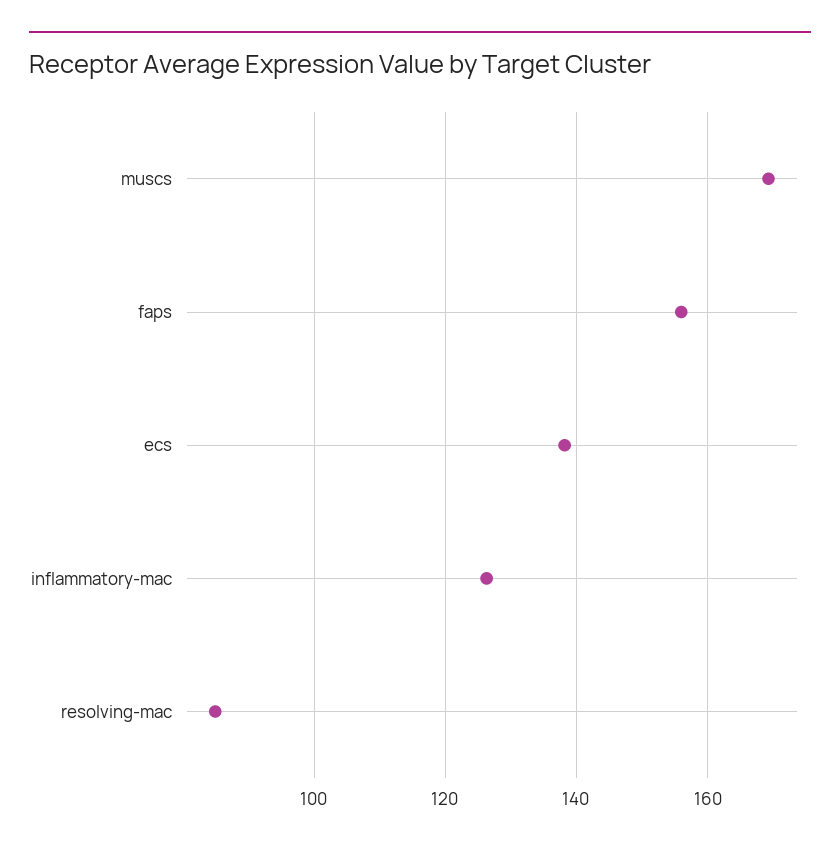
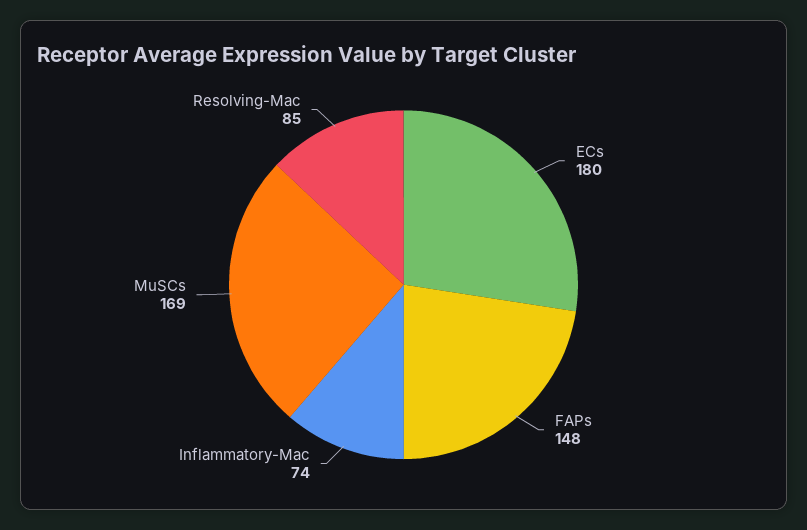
  {
    "muscs": 169,
-   "faps": 156,
+   "faps": 148,
-   "ecs": 138,
+   "ecs": 180,
-   "inflammatory-mac": 126,
+   "inflammatory-mac": 74,
    "resolving-mac": 85
  }

